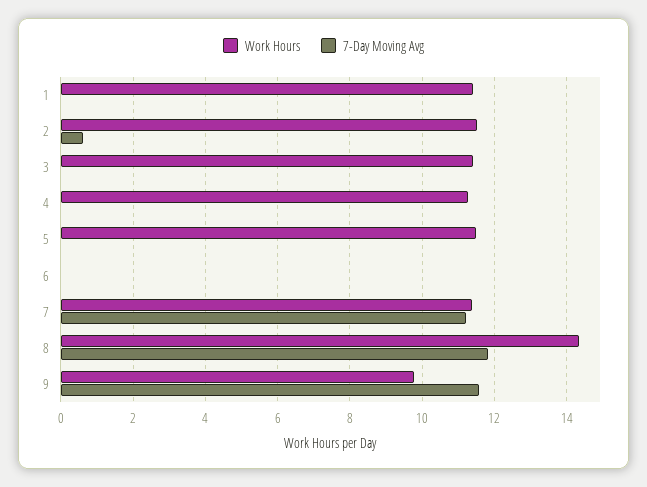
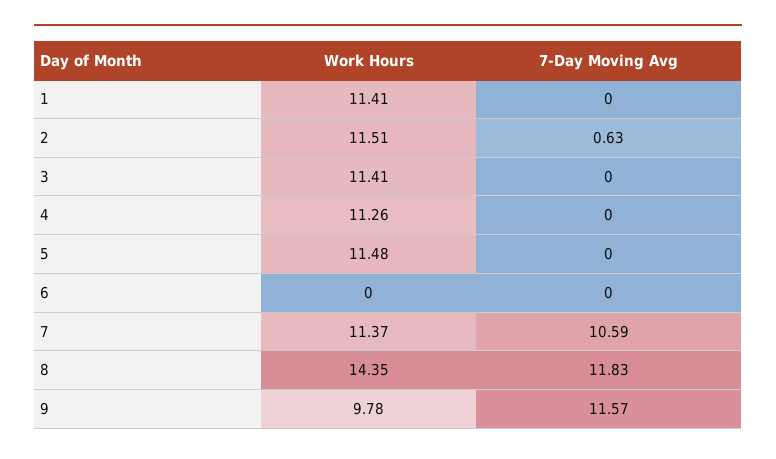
  {
    "Work Hours": {
      "1": 11.41,
      "2": 11.51,
      "3": 11.41,
      "4": 11.26,
      "5": 11.48,
      "6": 0,
      "7": 11.37,
      "8": 14.35,
      "9": 9.78
    },
    "7-Day Moving Avg": {
      "1": 0,
      "2": 0.63,
      "3": 0,
      "4": 0,
      "5": 0,
      "6": 0,
-     "7": 11.2,
+     "7": 10.59,
      "8": 11.83,
      "9": 11.57
    }
  }

